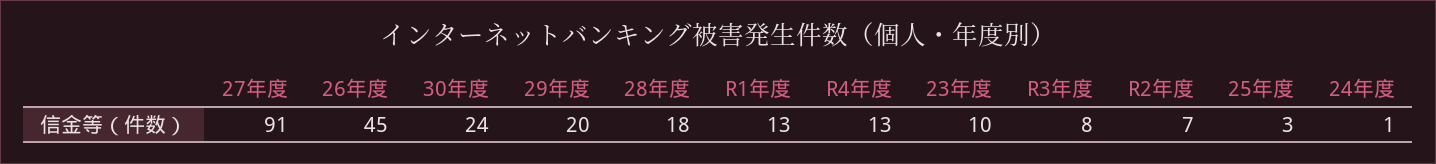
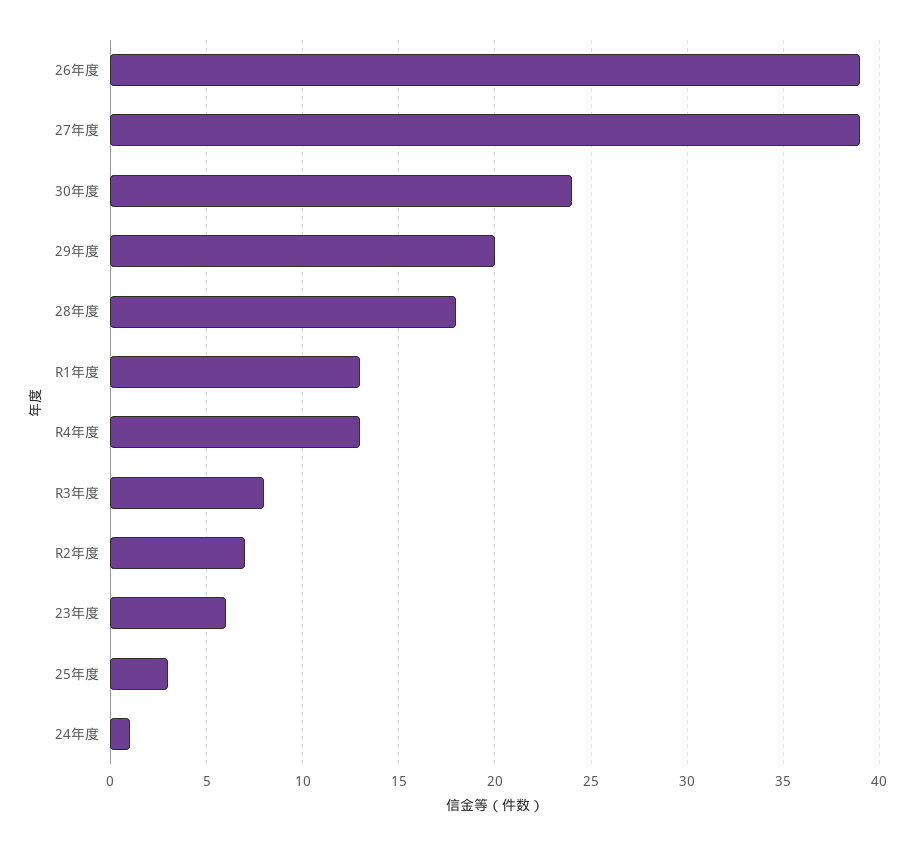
  {
-   "27年度": 91,
+   "27年度": 39,
-   "26年度": 45,
+   "26年度": 39,
    "30年度": 24,
    "29年度": 20,
    "28年度": 18,
    "R1年度": 13,
    "R4年度": 13,
-   "23年度": 10,
+   "23年度": 6,
    "R3年度": 8,
    "R2年度": 7,
    "25年度": 3,
    "24年度": 1
  }

